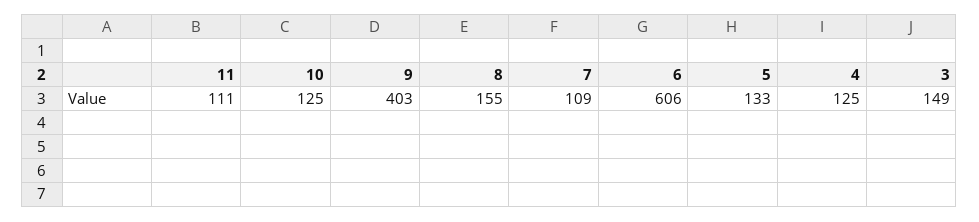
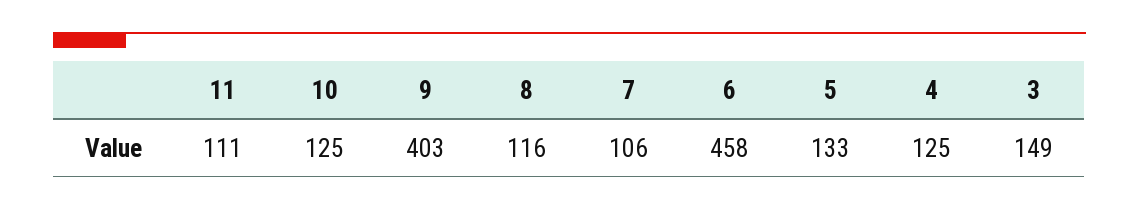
  {
    "11": 111,
    "10": 125,
    "9": 403,
-   "8": 155,
+   "8": 116,
-   "7": 109,
+   "7": 106,
-   "6": 606,
+   "6": 458,
    "5": 133,
    "4": 125,
    "3": 149
  }

